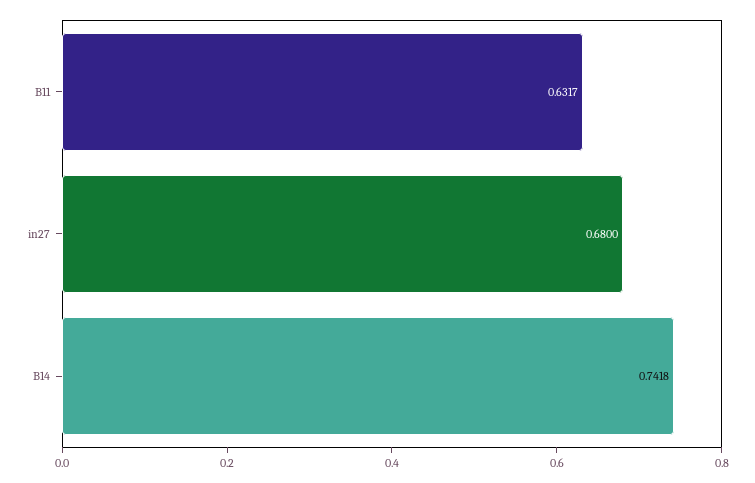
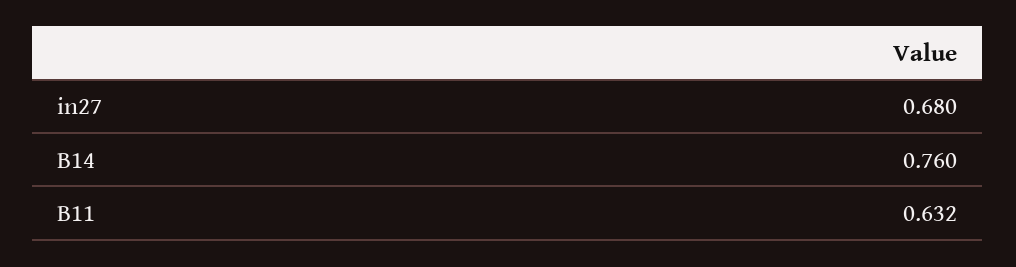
  {
    "B11": 0.6317,
    "in27": 0.68,
-   "B14": 0.7418
+   "B14": 0.76
  }

